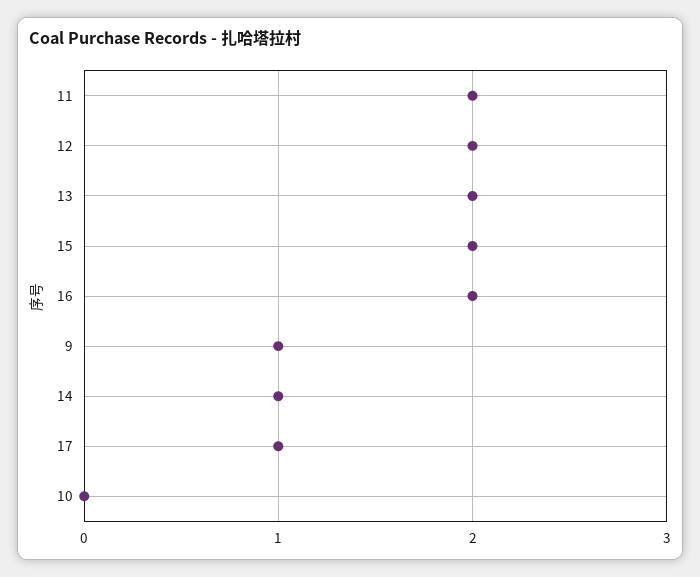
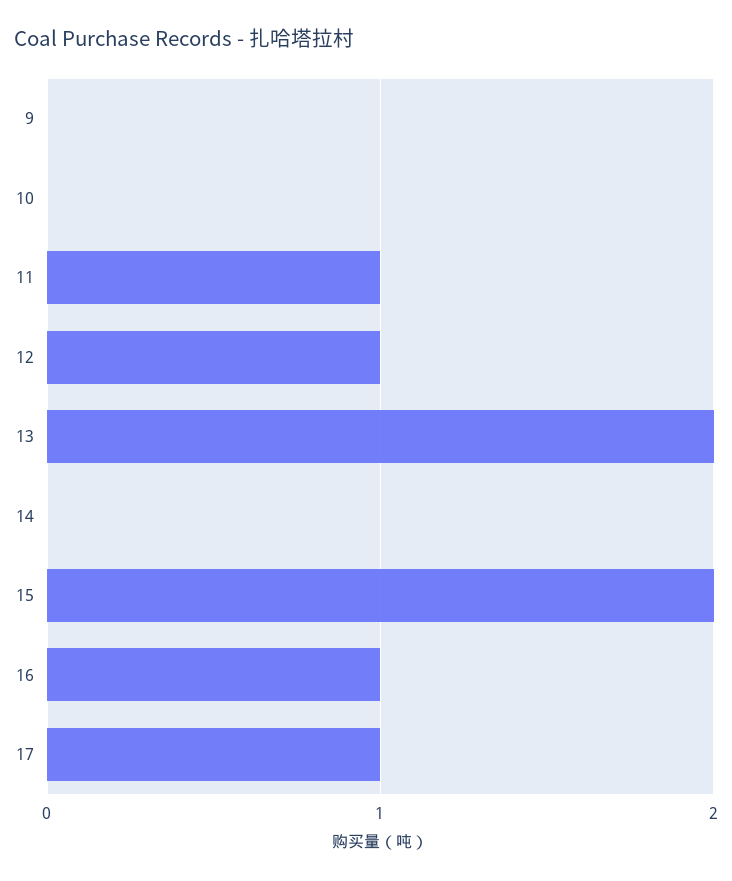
  {
-   "11": 2,
+   "11": 1,
-   "12": 2,
+   "12": 1,
    "13": 2,
    "15": 2,
-   "16": 2,
+   "16": 1,
-   "9": 1,
+   "9": 0,
-   "14": 1,
+   "14": 0,
    "17": 1,
    "10": 0
  }

